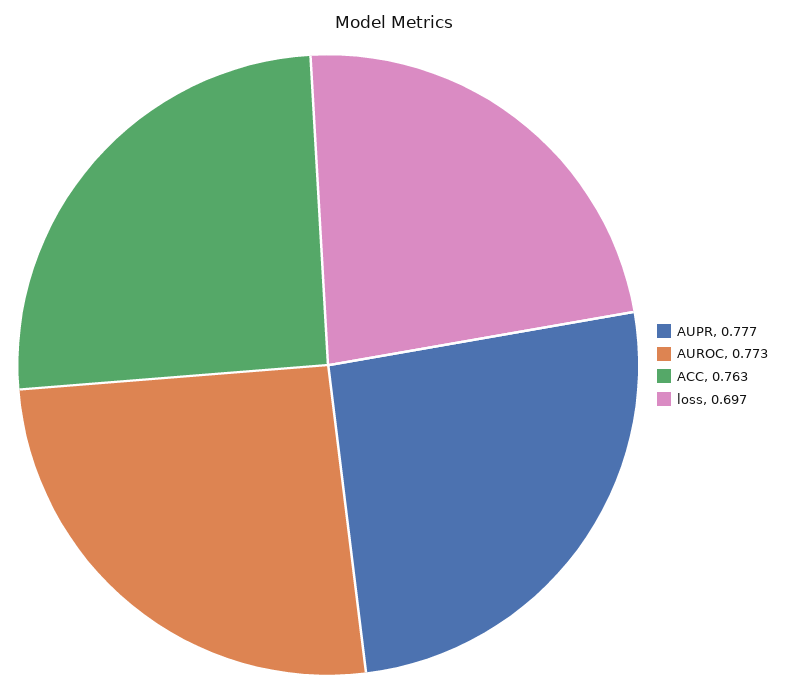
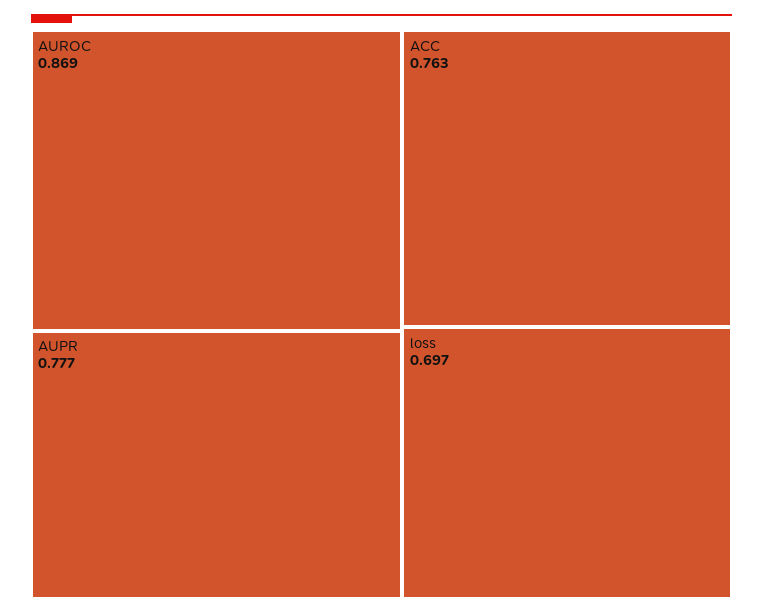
  {
    "AUPR": 0.777,
-   "AUROC": 0.773,
+   "AUROC": 0.869,
    "ACC": 0.763,
    "loss": 0.697
  }

